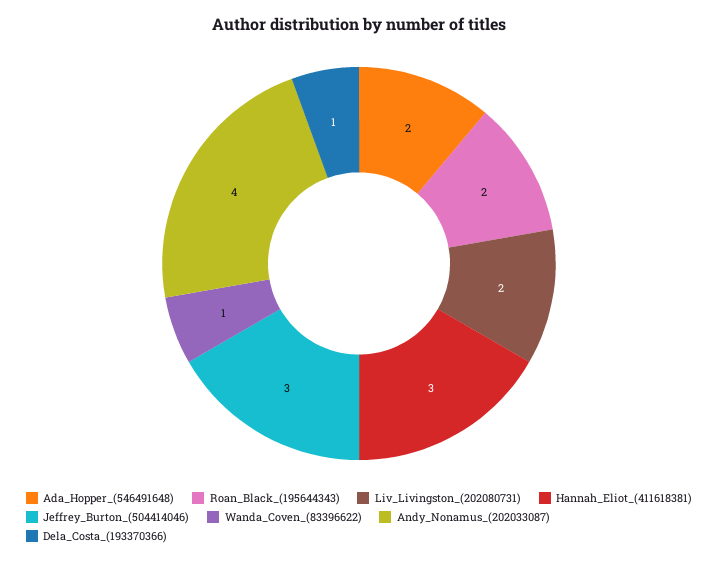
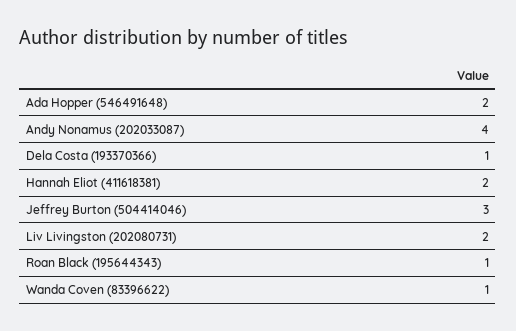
  {
    "Ada_Hopper_(546491648)": 2,
-   "Roan_Black_(195644343)": 2,
+   "Roan_Black_(195644343)": 1,
    "Liv_Livingston_(202080731)": 2,
-   "Hannah_Eliot_(411618381)": 3,
+   "Hannah_Eliot_(411618381)": 2,
    "Jeffrey_Burton_(504414046)": 3,
    "Wanda_Coven_(83396622)": 1,
    "Andy_Nonamus_(202033087)": 4,
    "Dela_Costa_(193370366)": 1
  }

